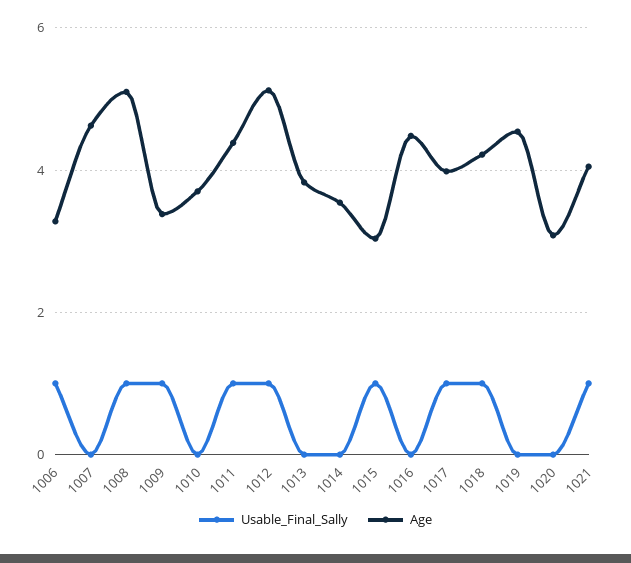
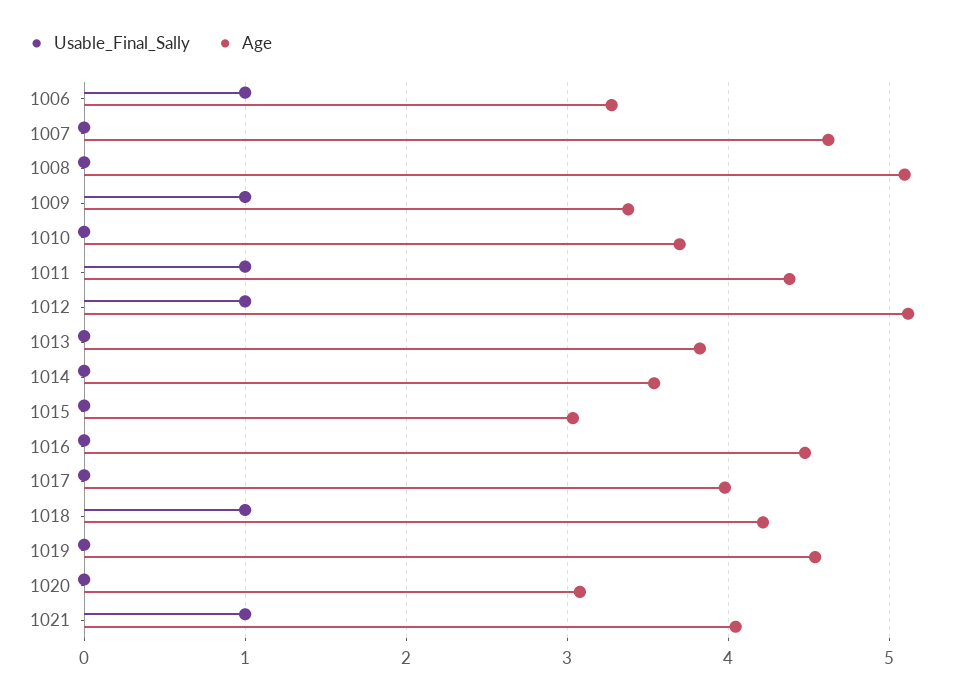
  {
    "Usable_Final_Sally": {
      "1006": 1,
      "1007": 0,
-     "1008": 1,
+     "1008": 0,
      "1009": 1,
      "1010": 0,
      "1011": 1,
      "1012": 1,
      "1013": 0,
      "1014": 0,
-     "1015": 1,
+     "1015": 0,
      "1016": 0,
-     "1017": 1,
+     "1017": 0,
      "1018": 1,
      "1019": 0,
      "1020": 0,
      "1021": 1
    },
    "Age": {
      "1006": 3.3,
      "1007": 4.6,
      "1008": 5.1,
      "1009": 3.4,
      "1010": 3.7,
      "1011": 4.4,
      "1012": 5.1,
      "1013": 3.8,
      "1014": 3.5,
      "1015": 3,
      "1016": 4.5,
      "1017": 4,
      "1018": 4.2,
      "1019": 4.5,
      "1020": 3.1,
      "1021": 4
    }
  }

